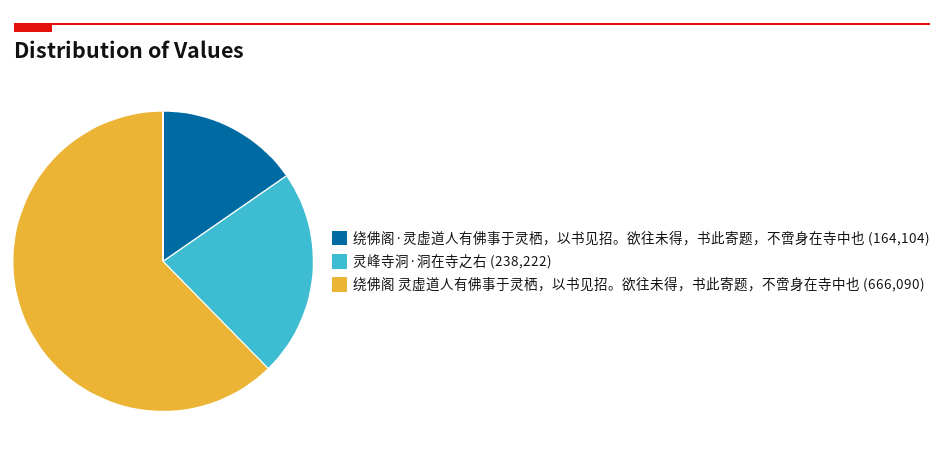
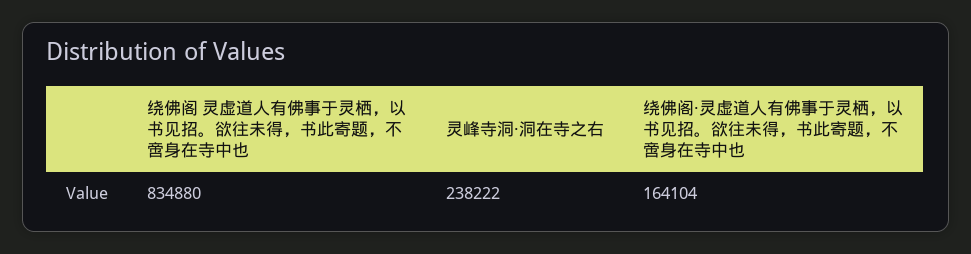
  {
    "绕佛阁·灵虚道人有佛事于灵栖，以书见招。欲往未得，书此寄题，不啻身在寺中也": 164104,
    "灵峰寺洞·洞在寺之右": 238222,
-   "绕佛阁 灵虚道人有佛事于灵栖，以书见招。欲往未得，书此寄题，不啻身在寺中也": 666090
+   "绕佛阁 灵虚道人有佛事于灵栖，以书见招。欲往未得，书此寄题，不啻身在寺中也": 834880
  }

